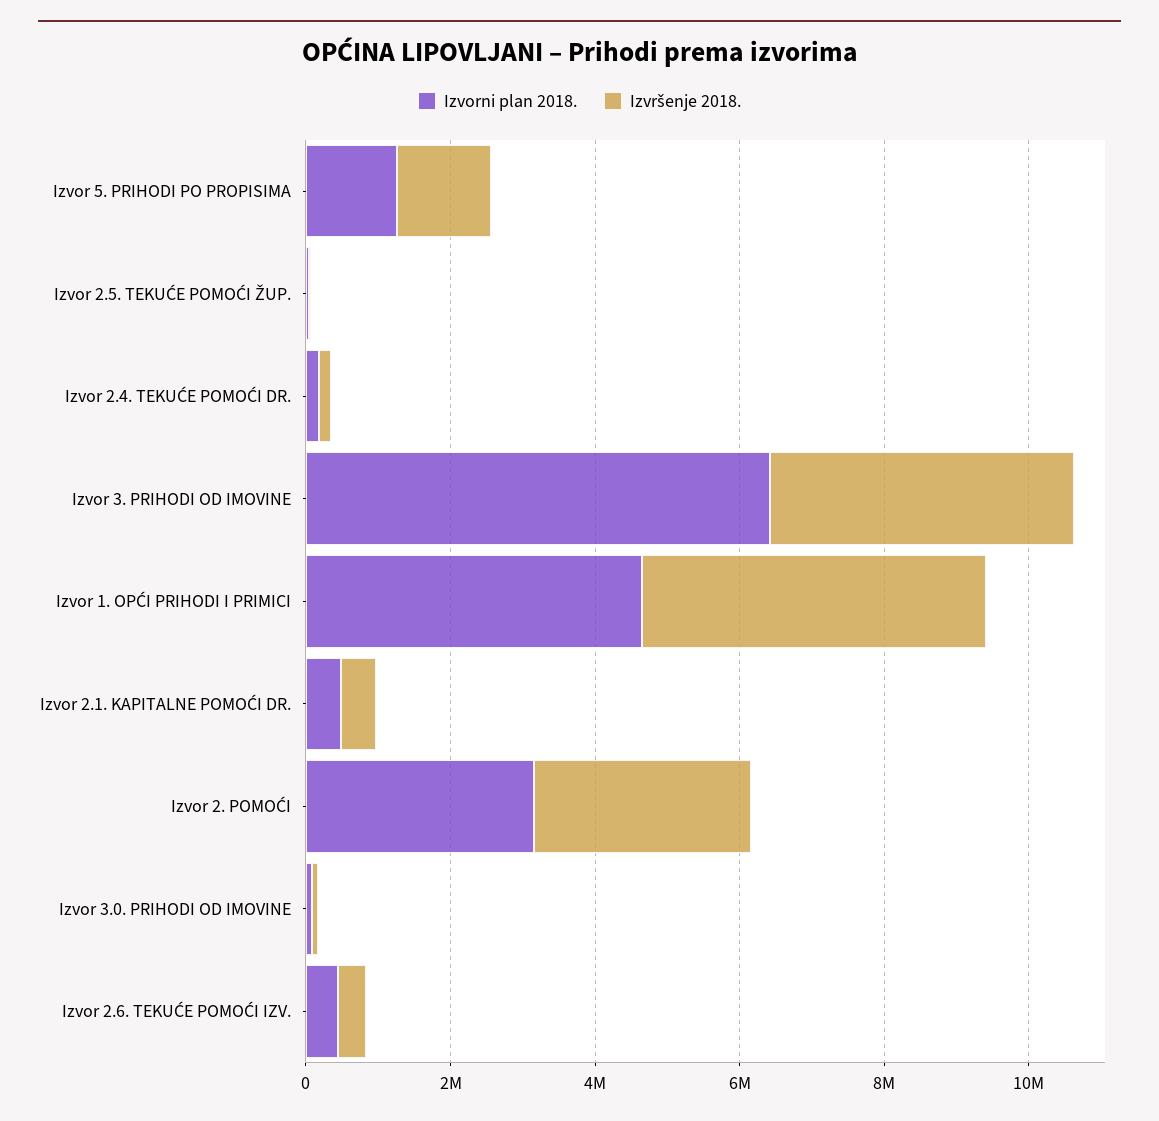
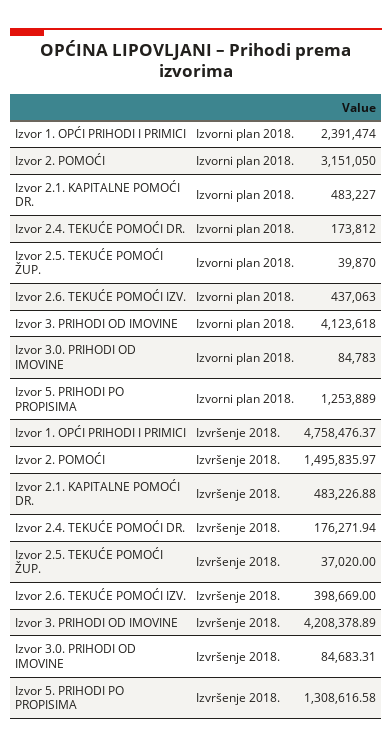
  {
    "Izvorni plan 2018.": {
      "Izvor 5. PRIHODI PO PROPISIMA": 1253889,
      "Izvor 2.5. TEKUĆE POMOĆI ŽUP.": 39870,
      "Izvor 2.4. TEKUĆE POMOĆI DR.": 173812,
-     "Izvor 3. PRIHODI OD IMOVINE": 6500000,
+     "Izvor 3. PRIHODI OD IMOVINE": 4123618,
-     "Izvor 1. OPĆI PRIHODI I PRIMICI": 4500000,
+     "Izvor 1. OPĆI PRIHODI I PRIMICI": 2391474,
      "Izvor 2.1. KAPITALNE POMOĆI DR.": 483227,
      "Izvor 2. POMOĆI": 3151050,
      "Izvor 3.0. PRIHODI OD IMOVINE": 84783,
      "Izvor 2.6. TEKUĆE POMOĆI IZV.": 437063
    },
    "Izvršenje 2018.": {
      "Izvor 5. PRIHODI PO PROPISIMA": 1308616.58,
      "Izvor 2.5. TEKUĆE POMOĆI ŽUP.": 37020,
      "Izvor 2.4. TEKUĆE POMOĆI DR.": 176271.94,
      "Izvor 3. PRIHODI OD IMOVINE": 4208378.89,
      "Izvor 1. OPĆI PRIHODI I PRIMICI": 4758476.37,
      "Izvor 2.1. KAPITALNE POMOĆI DR.": 483226.88,
-     "Izvor 2. POMOĆI": 3000000,
+     "Izvor 2. POMOĆI": 1495835.97,
      "Izvor 3.0. PRIHODI OD IMOVINE": 84683.31,
      "Izvor 2.6. TEKUĆE POMOĆI IZV.": 398669
    }
  }

